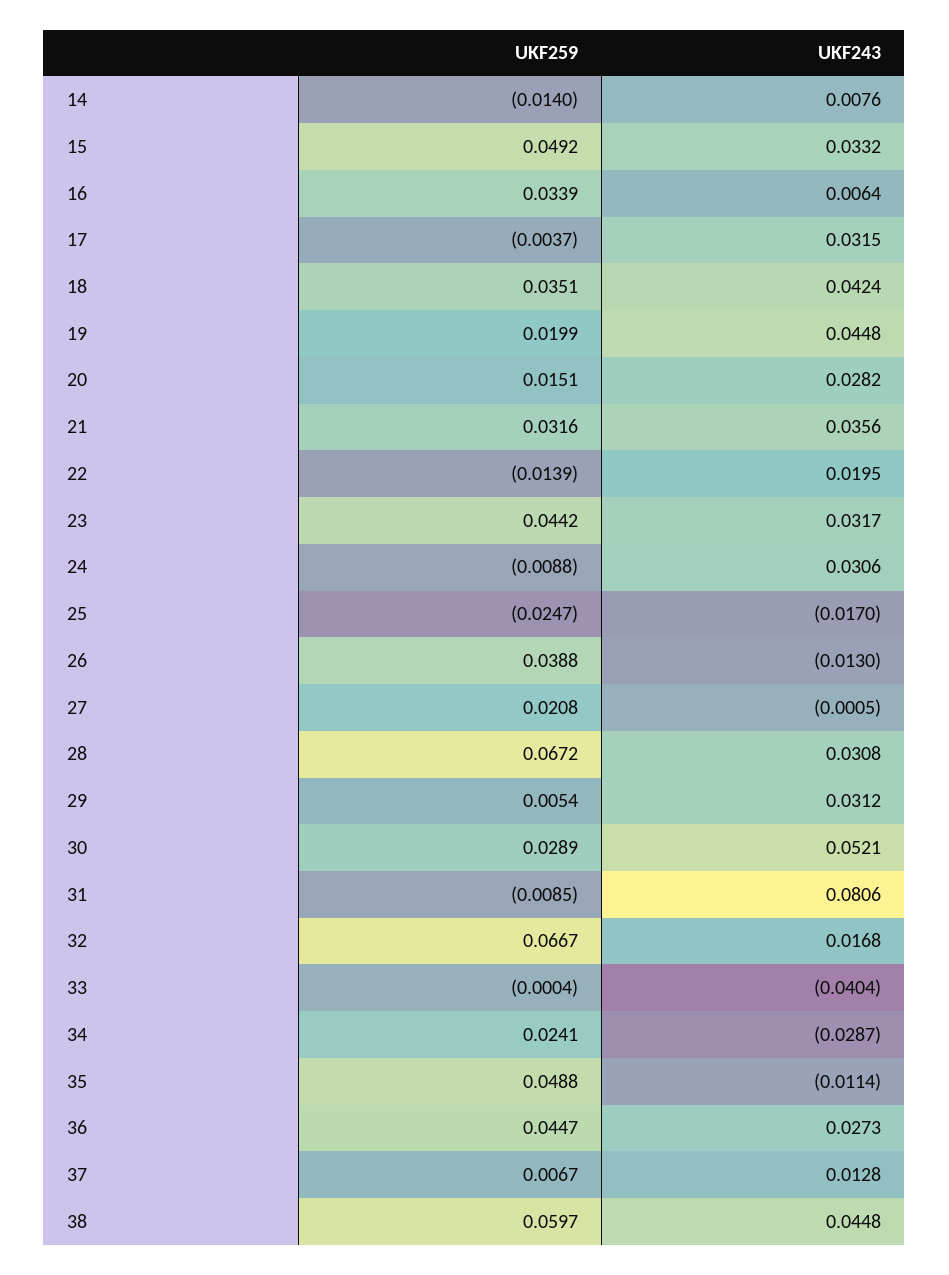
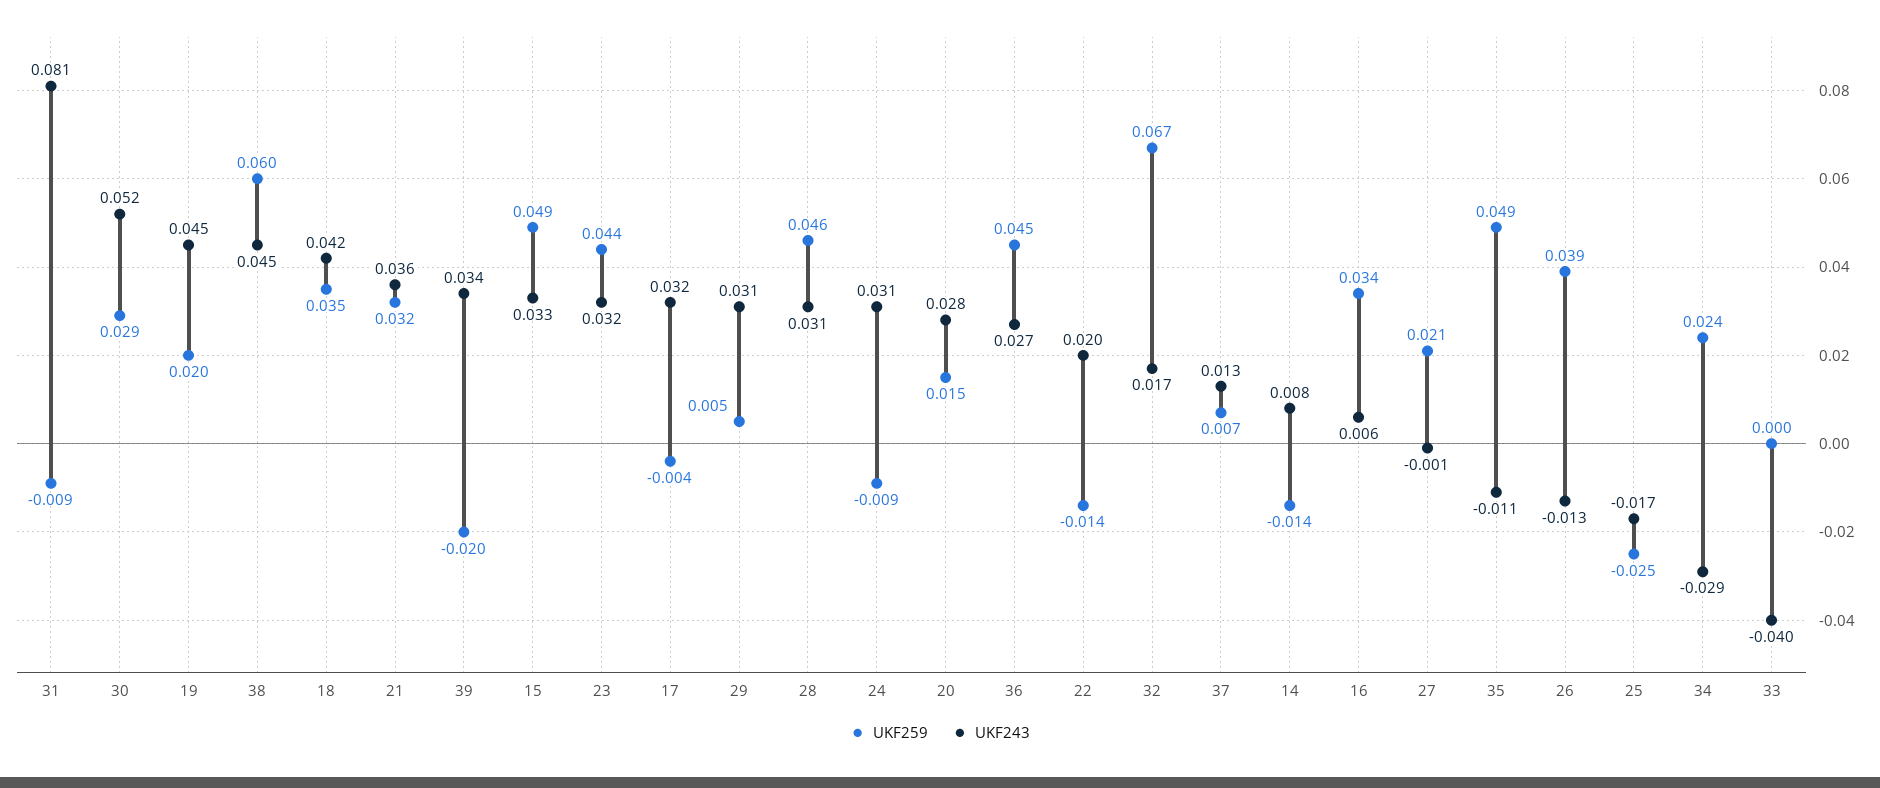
  {
    "UKF259": {
      "14": -0.014,
      "15": 0.0492,
      "16": 0.0339,
      "17": -0.0037,
      "18": 0.0351,
      "19": 0.0199,
      "20": 0.0151,
      "21": 0.0316,
      "22": -0.0139,
      "23": 0.0442,
      "24": -0.0088,
      "25": -0.0247,
      "26": 0.0388,
      "27": 0.0208,
-     "28": 0.0672,
+     "28": 0.046,
      "29": 0.0054,
      "30": 0.0289,
      "31": -0.0085,
      "32": 0.0667,
      "33": -0.0004,
      "34": 0.0241,
      "35": 0.0488,
      "36": 0.0447,
      "37": 0.0067,
-     "38": 0.0597
+     "38": 0.0597,
+     "39": -0.02
    },
    "UKF243": {
      "14": 0.0076,
      "15": 0.0332,
      "16": 0.0064,
      "17": 0.0315,
      "18": 0.0424,
      "19": 0.0448,
      "20": 0.0282,
      "21": 0.0356,
      "22": 0.0195,
      "23": 0.0317,
      "24": 0.0306,
      "25": -0.017,
      "26": -0.013,
      "27": -0.0005,
      "28": 0.0308,
      "29": 0.0312,
      "30": 0.0521,
      "31": 0.0806,
      "32": 0.0168,
      "33": -0.0404,
      "34": -0.0287,
      "35": -0.0114,
      "36": 0.0273,
      "37": 0.0128,
-     "38": 0.0448
+     "38": 0.0448,
+     "39": 0.034
    }
  }

